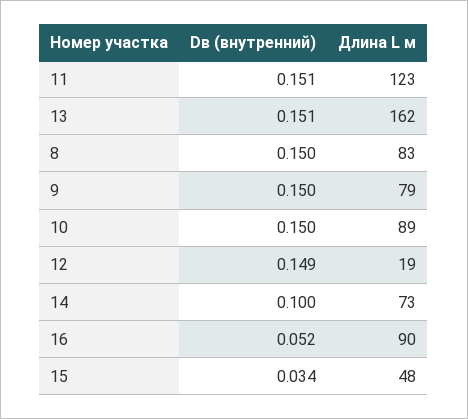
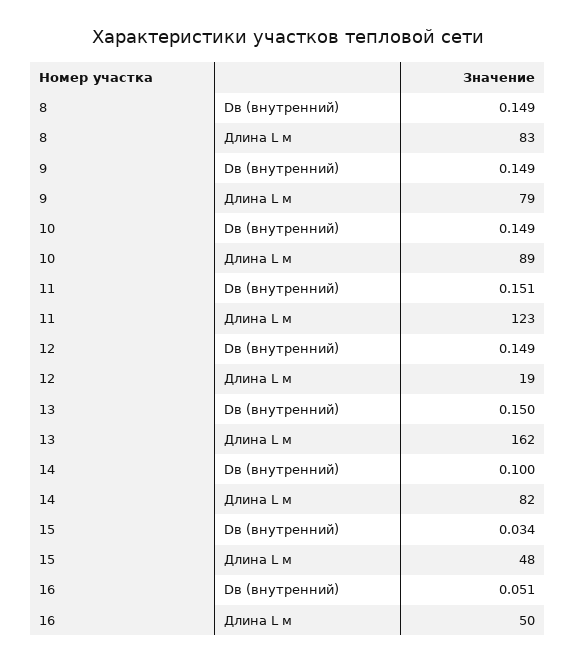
  {
    "Dв (внутренний)": {
      "11": 0.151,
-     "13": 0.151,
+     "13": 0.15,
-     "8": 0.15,
+     "8": 0.149,
-     "9": 0.15,
+     "9": 0.149,
-     "10": 0.15,
+     "10": 0.149,
      "12": 0.149,
      "14": 0.1,
-     "16": 0.052,
+     "16": 0.051,
      "15": 0.034
    },
    "Длина L м": {
      "11": 123,
      "13": 162,
      "8": 83,
      "9": 79,
      "10": 89,
      "12": 19,
-     "14": 73,
+     "14": 82,
-     "16": 90,
+     "16": 50,
      "15": 48
    }
  }

